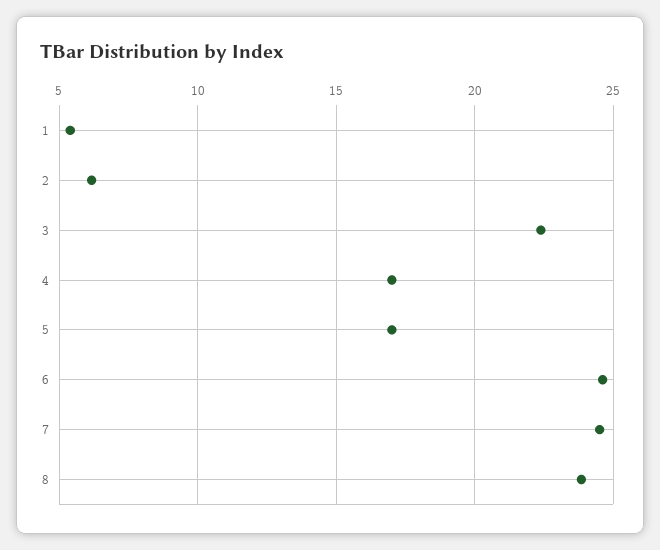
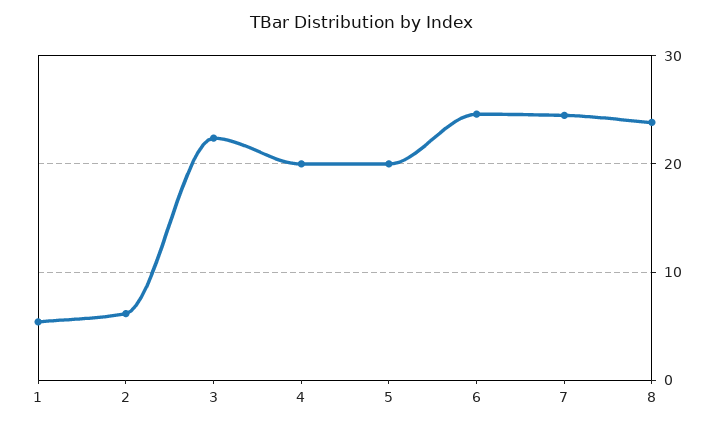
  {
    "1": 5.5,
    "2": 6,
    "3": 22.5,
-   "4": 17,
+   "4": 20,
-   "5": 17,
+   "5": 20,
    "6": 24.5,
    "7": 24.5,
    "8": 24
  }

